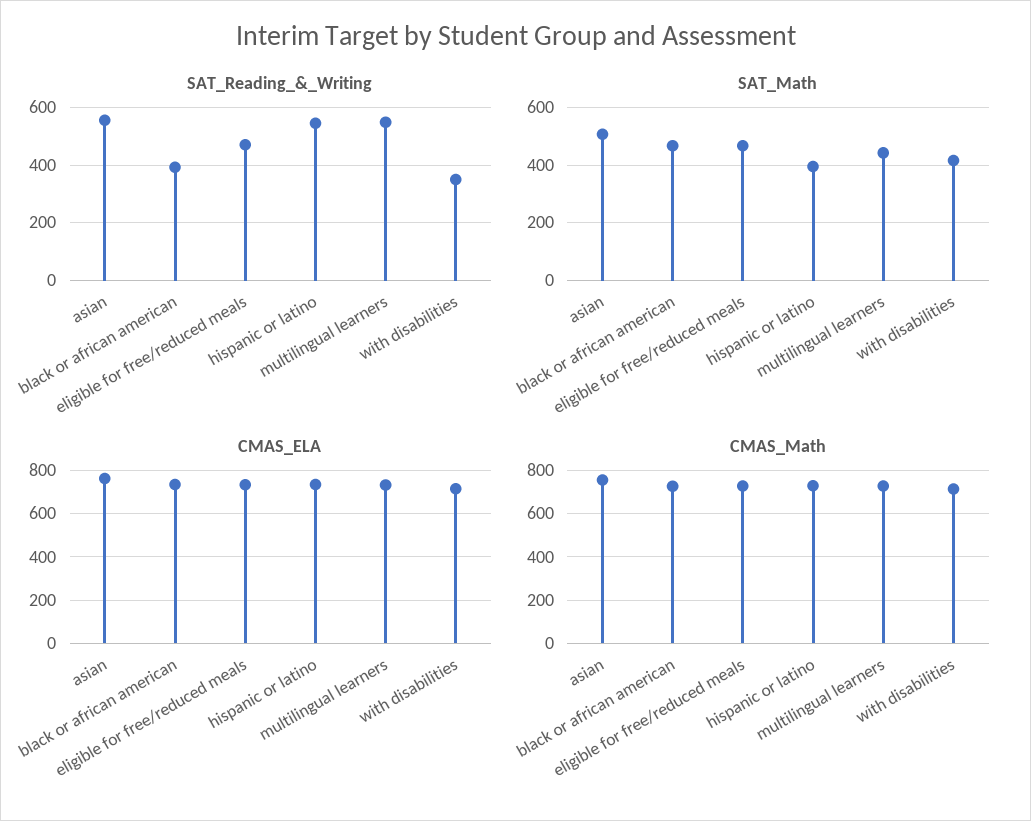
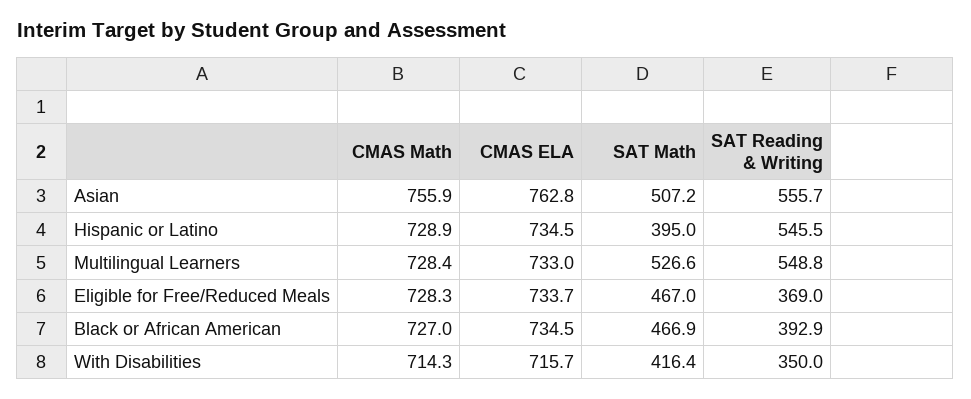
  {
    "SAT_Reading_&_Writing": {
      "asian": 555.7,
      "black or african american": 392.9,
-     "eligible for free/reduced meals": 475,
+     "eligible for free/reduced meals": 369,
      "hispanic or latino": 545.5,
      "multilingual learners": 548.8,
      "with disabilities": 350
    },
    "SAT_Math": {
      "asian": 507.2,
      "black or african american": 466.9,
      "eligible for free/reduced meals": 467,
      "hispanic or latino": 395,
-     "multilingual learners": 450,
+     "multilingual learners": 526.6,
      "with disabilities": 416.4
    },
    "CMAS_ELA": {
      "asian": 762.8,
      "black or african american": 734.5,
      "eligible for free/reduced meals": 733.7,
      "hispanic or latino": 734.5,
      "multilingual learners": 733,
      "with disabilities": 715.7
    },
    "CMAS_Math": {
      "asian": 755.9,
      "black or african american": 727,
      "eligible for free/reduced meals": 728.3,
      "hispanic or latino": 728.9,
      "multilingual learners": 728.4,
      "with disabilities": 714.3
    }
  }

